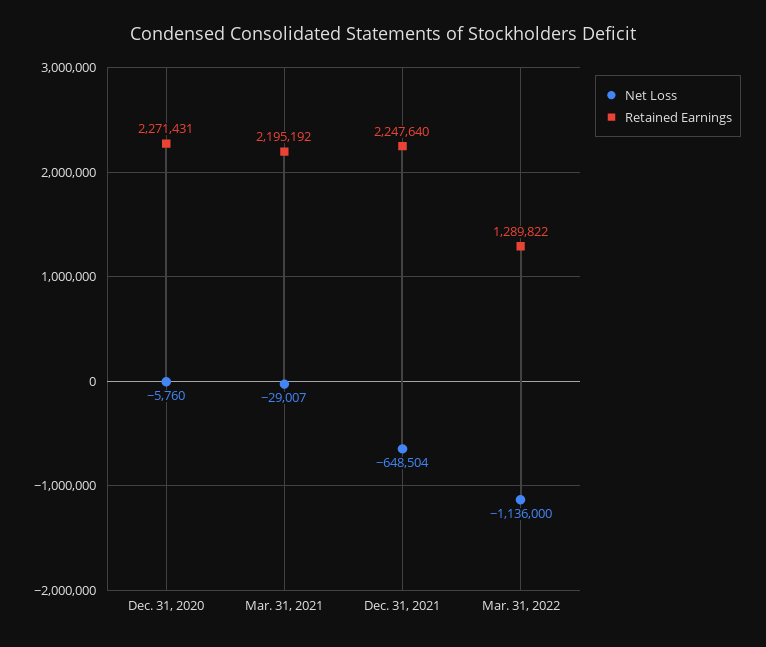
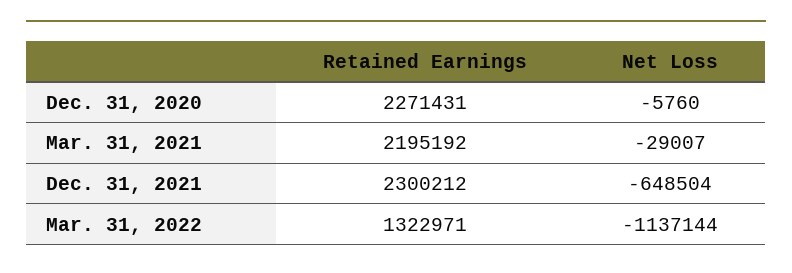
  {
    "Net Loss": {
      "Dec. 31, 2020": -5760,
      "Mar. 31, 2021": -29007,
      "Dec. 31, 2021": -648504,
-     "Mar. 31, 2022": -1136000
+     "Mar. 31, 2022": -1137144
    },
    "Retained Earnings": {
      "Dec. 31, 2020": 2271431,
      "Mar. 31, 2021": 2195192,
-     "Dec. 31, 2021": 2247640,
+     "Dec. 31, 2021": 2300212,
-     "Mar. 31, 2022": 1289822
+     "Mar. 31, 2022": 1322971
    }
  }

